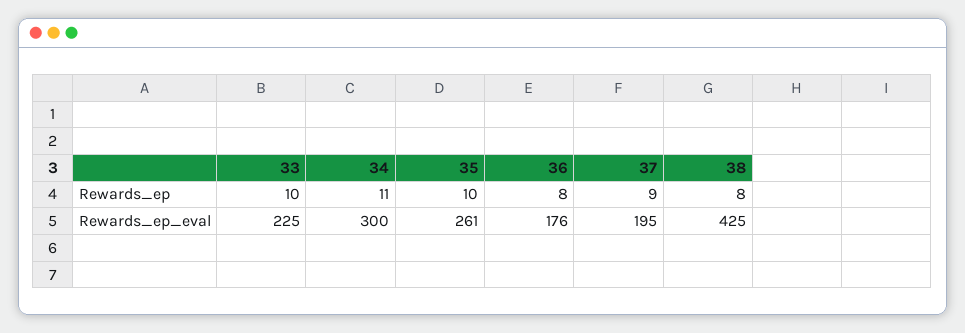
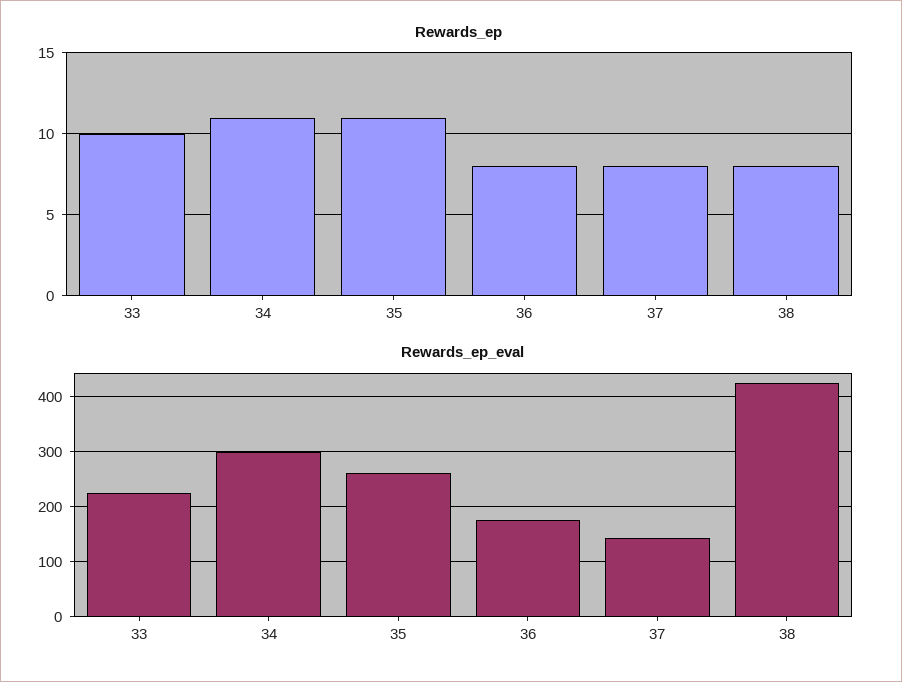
  {
    "Rewards_ep": {
      "33": 10,
      "34": 11,
-     "35": 10,
+     "35": 11,
      "36": 8,
-     "37": 9,
+     "37": 8,
      "38": 8
    },
    "Rewards_ep_eval": {
      "33": 225,
      "34": 300,
      "35": 261,
      "36": 176,
-     "37": 195,
+     "37": 140,
      "38": 425
    }
  }

